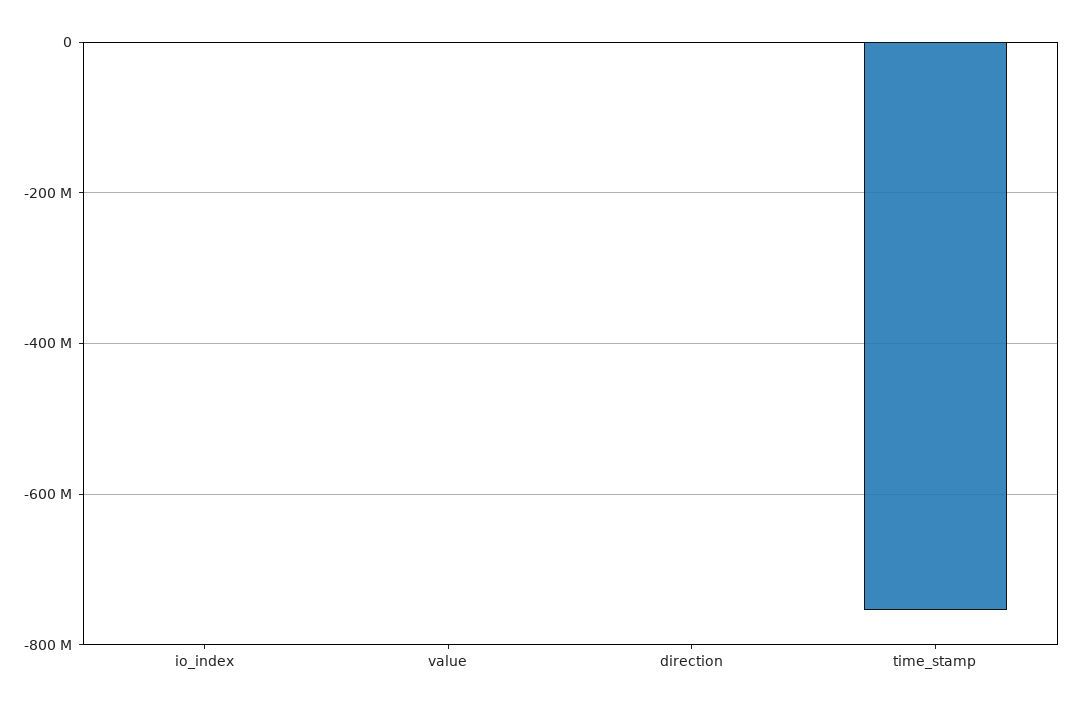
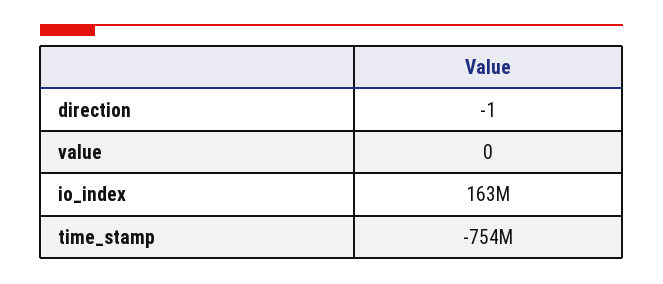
  {
-   "io_index": 0,
+   "io_index": 163000000,
    "value": 0,
    "direction": -1,
    "time_stamp": -754000000
  }

